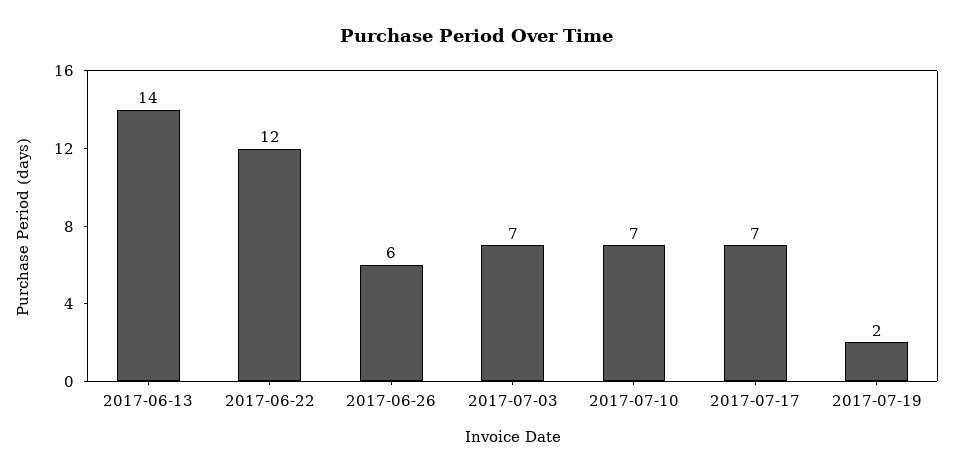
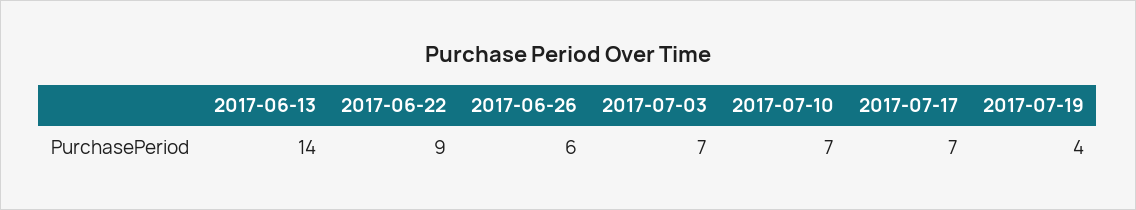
  {
    "2017-06-13": 14,
-   "2017-06-22": 12,
+   "2017-06-22": 9,
    "2017-06-26": 6,
    "2017-07-03": 7,
    "2017-07-10": 7,
    "2017-07-17": 7,
-   "2017-07-19": 2
+   "2017-07-19": 4
  }

